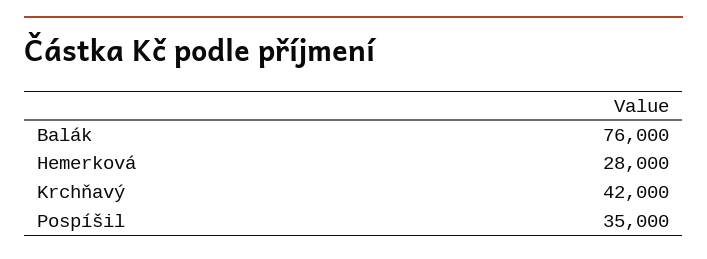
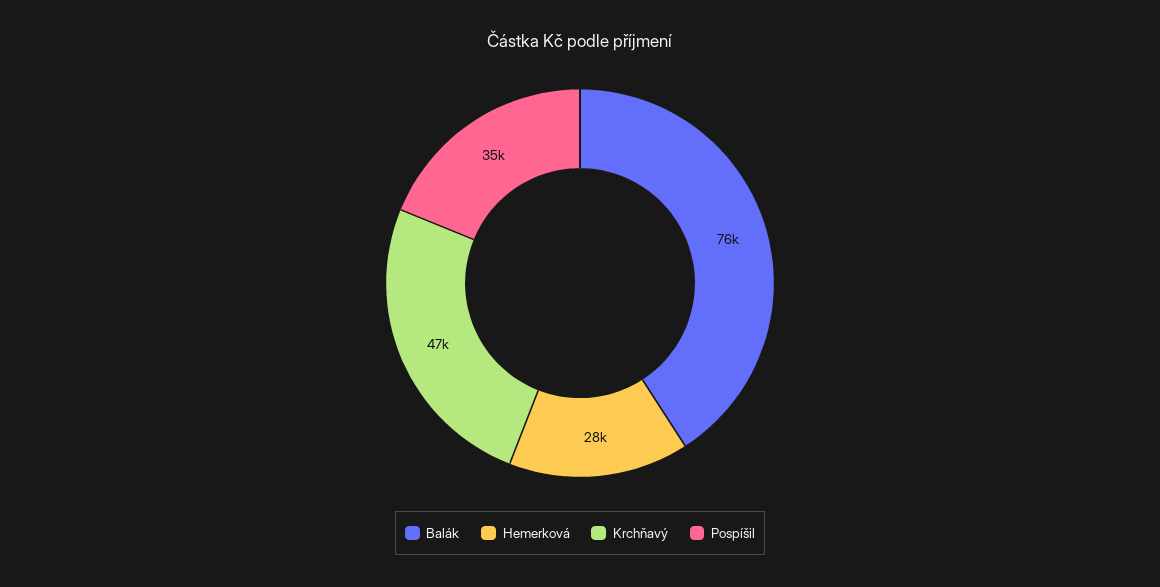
  {
    "Balák": 76000,
    "Hemerková": 28000,
-   "Krchňavý": 42000,
+   "Krchňavý": 47000,
    "Pospíšil": 35000
  }

